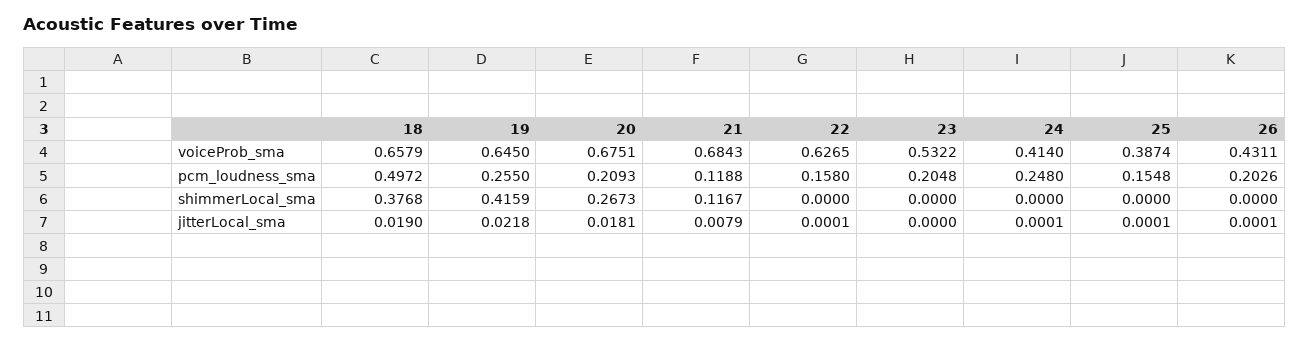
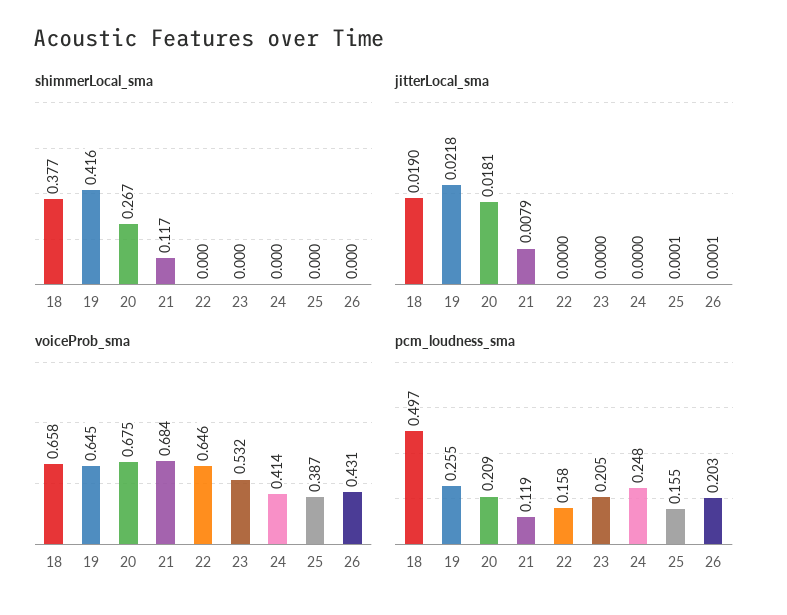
  {
    "voiceProb_sma": {
      "18": 0.6579,
      "19": 0.645,
      "20": 0.6751,
      "21": 0.6843,
-     "22": 0.6265,
+     "22": 0.646,
      "23": 0.5322,
      "24": 0.414,
      "25": 0.3874,
      "26": 0.4311
    },
    "pcm_loudness_sma": {
      "18": 0.4972,
      "19": 0.255,
      "20": 0.2093,
      "21": 0.1188,
      "22": 0.158,
      "23": 0.2048,
      "24": 0.248,
      "25": 0.1548,
      "26": 0.2026
    },
    "shimmerLocal_sma": {
      "18": 0.3768,
      "19": 0.4159,
      "20": 0.2673,
      "21": 0.1167,
      "22": 0,
      "23": 0,
      "24": 0,
      "25": 0,
      "26": 0
    },
    "jitterLocal_sma": {
      "18": 0.019,
      "19": 0.0218,
      "20": 0.0181,
      "21": 0.0079,
-     "22": 0.0001,
+     "22": 0,
      "23": 0,
-     "24": 0.0001,
+     "24": 0,
      "25": 0.0001,
      "26": 0.0001
    }
  }

